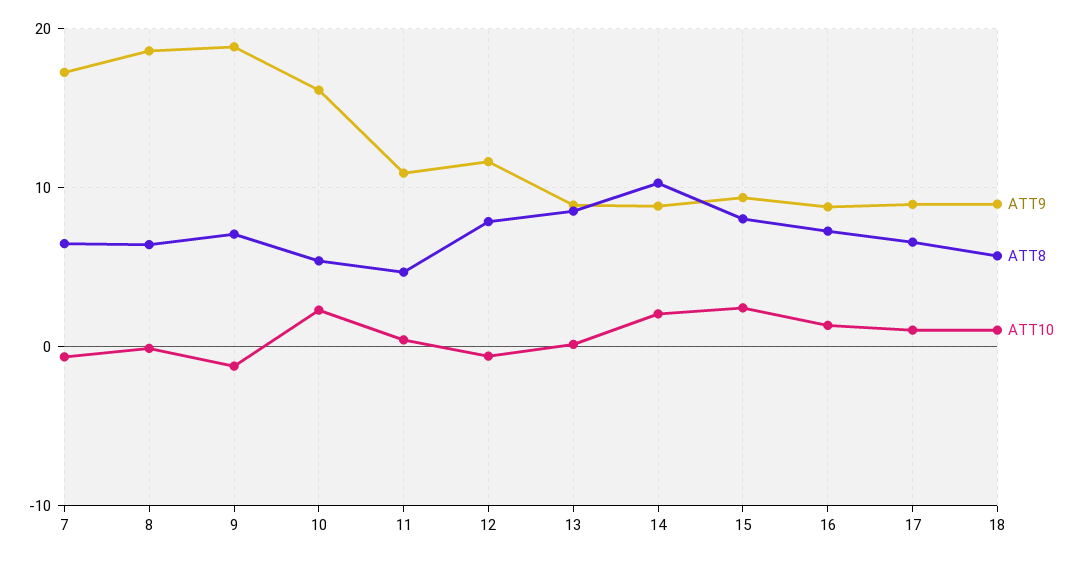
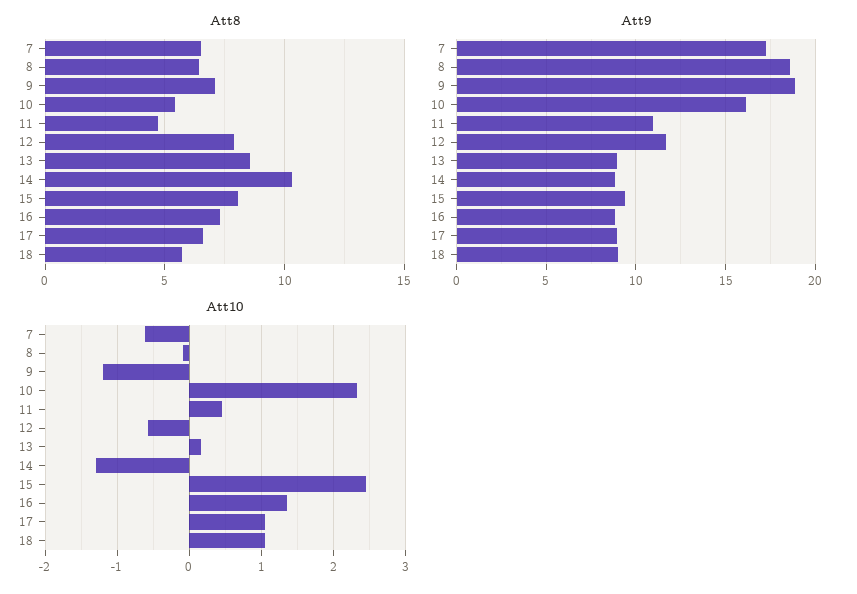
  {
    "ATT9": {
      "7": 17.5,
      "8": 18.5,
      "9": 19,
      "10": 16,
      "11": 11,
      "12": 11.5,
      "13": 9,
      "14": 9,
      "15": 9.5,
      "16": 9,
      "17": 9,
      "18": 9
    },
    "ATT8": {
      "7": 6.5,
      "8": 6.5,
      "9": 7,
      "10": 5.5,
      "11": 4.5,
      "12": 8,
      "13": 8.5,
      "14": 10.5,
      "15": 8,
      "16": 7.5,
      "17": 6.5,
      "18": 5.5
    },
    "ATT10": {
      "7": -0.6,
      "8": -0.1,
      "9": -1.2,
      "10": 2.3,
      "11": 0.4,
      "12": -0.6,
      "13": 0.2,
-     "14": 2,
+     "14": -1.3,
      "15": 2.5,
      "16": 1.3,
      "17": 1,
      "18": 1.1
    }
  }

